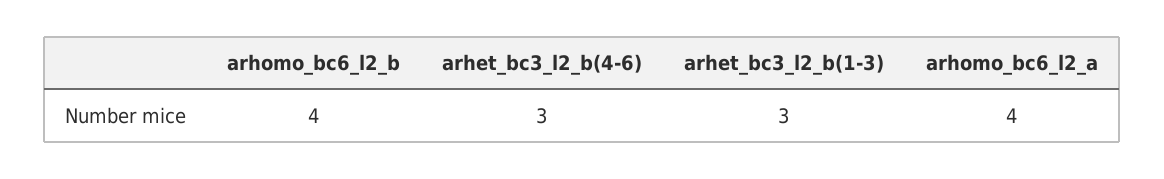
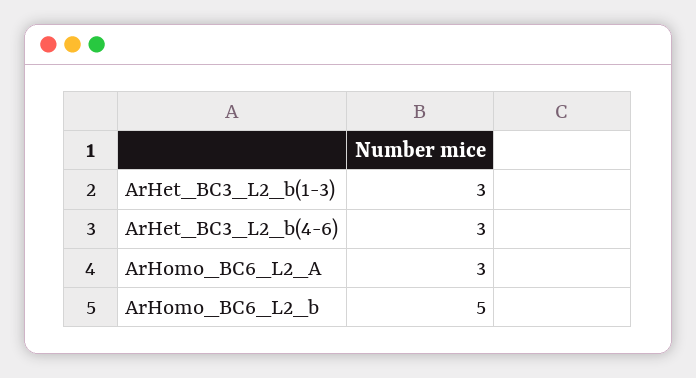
  {
-   "arhomo_bc6_l2_b": 4,
+   "arhomo_bc6_l2_b": 5,
    "arhet_bc3_l2_b(4-6)": 3,
    "arhet_bc3_l2_b(1-3)": 3,
-   "arhomo_bc6_l2_a": 4
+   "arhomo_bc6_l2_a": 3
  }

